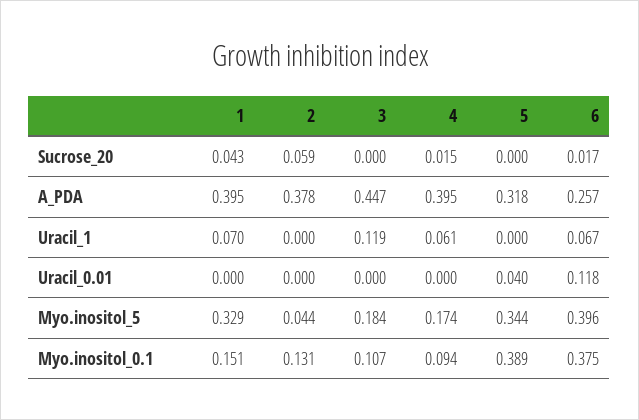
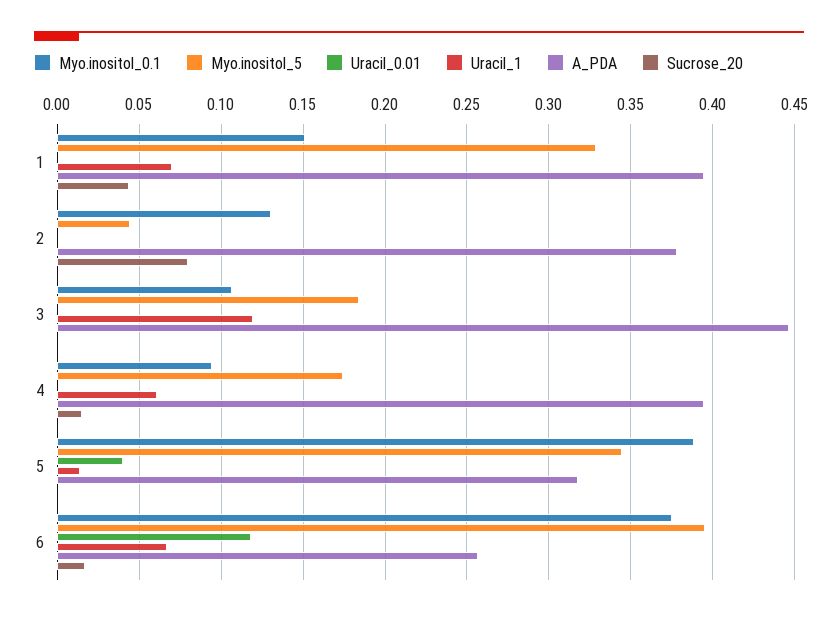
  {
    "Sucrose_20": {
      "1": 0.043,
-     "2": 0.059,
+     "2": 0.08,
      "3": 0,
      "4": 0.015,
      "5": 0,
      "6": 0.017
    },
    "A_PDA": {
      "1": 0.395,
      "2": 0.378,
      "3": 0.447,
      "4": 0.395,
      "5": 0.318,
      "6": 0.257
    },
    "Uracil_1": {
      "1": 0.07,
      "2": 0,
      "3": 0.119,
      "4": 0.061,
-     "5": 0,
+     "5": 0.015,
      "6": 0.067
    },
    "Uracil_0.01": {
      "1": 0,
      "2": 0,
      "3": 0,
      "4": 0,
      "5": 0.04,
      "6": 0.118
    },
    "Myo.inositol_5": {
      "1": 0.329,
      "2": 0.044,
      "3": 0.184,
      "4": 0.174,
      "5": 0.344,
      "6": 0.396
    },
    "Myo.inositol_0.1": {
      "1": 0.151,
      "2": 0.131,
      "3": 0.107,
      "4": 0.094,
      "5": 0.389,
      "6": 0.375
    }
  }

